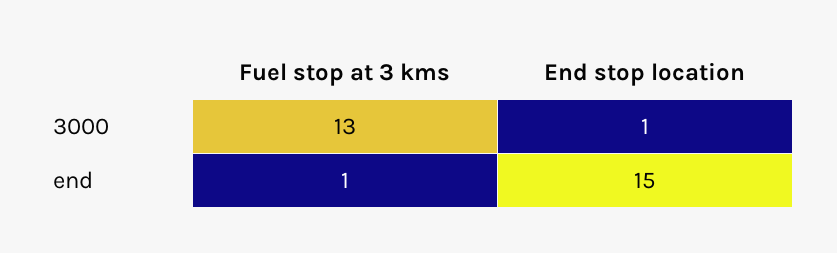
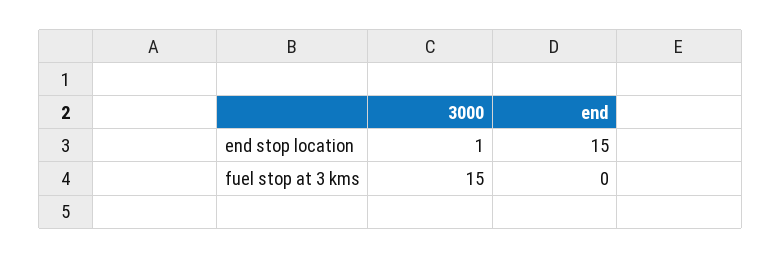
  {
    "Fuel stop at 3 kms": {
-     "3000": 13,
+     "3000": 15,
-     "end": 1
+     "end": 0
    },
    "End stop location": {
      "3000": 1,
      "end": 15
    }
  }

